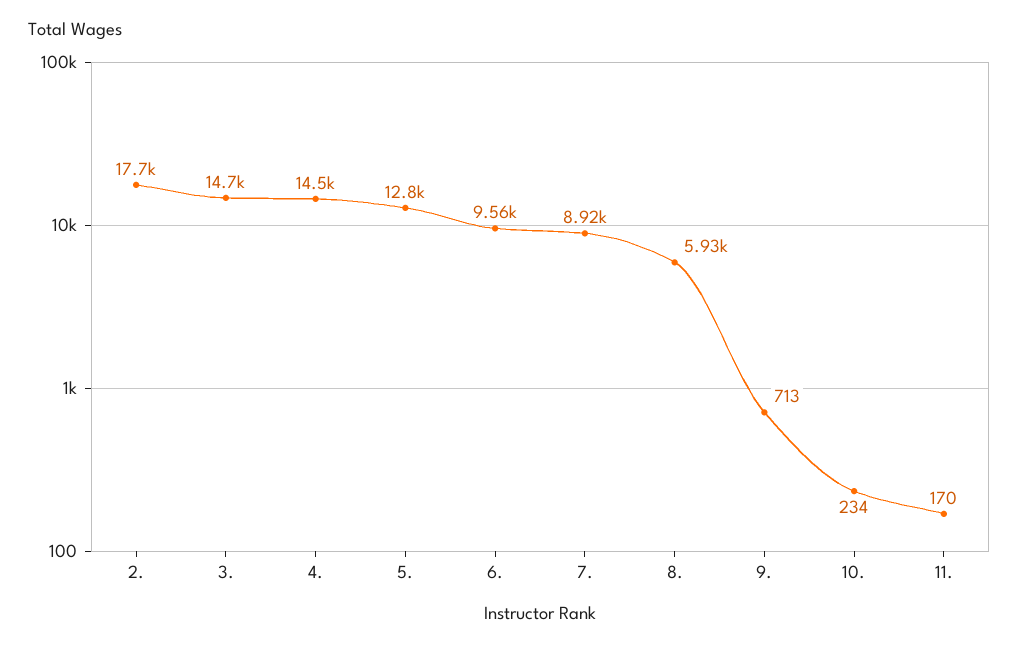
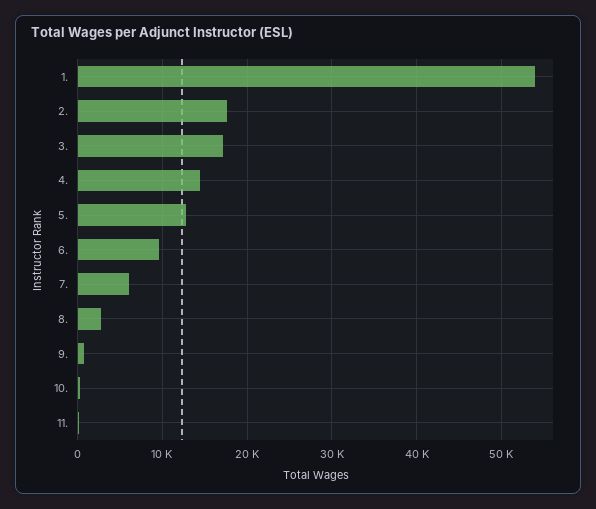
  {
    "2.": 17700,
-   "3.": 14700,
+   "3.": 17000,
    "4.": 14500,
    "5.": 12800,
    "6.": 9560,
-   "7.": 8920,
+   "7.": 6000,
-   "8.": 5930,
+   "8.": 3000,
    "9.": 713,
    "10.": 234,
-   "11.": 170
+   "11.": 170,
+   "1.": 54000
  }

